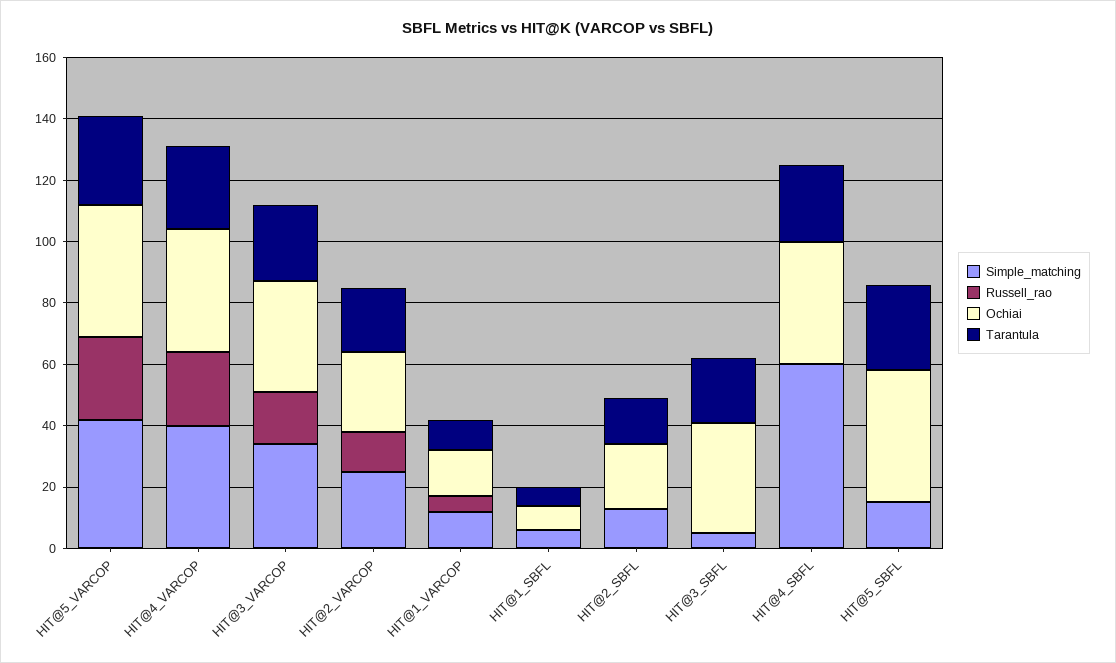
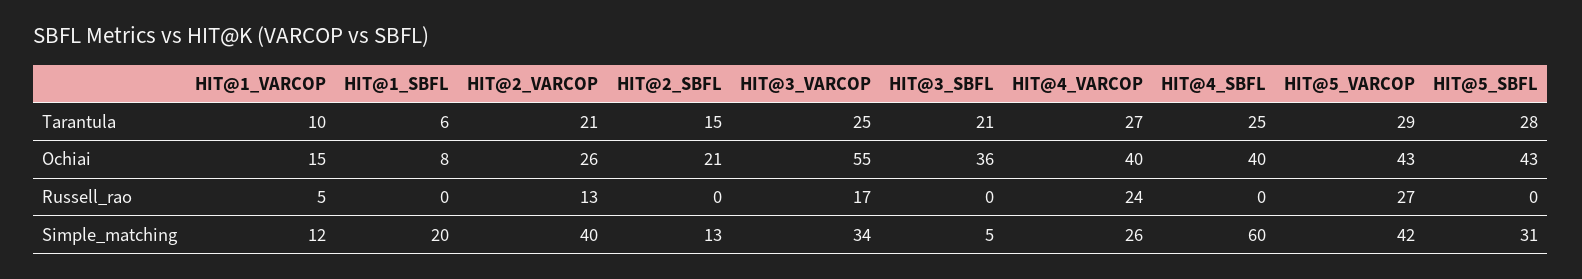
  {
    "Simple_matching": {
      "HIT@5_VARCOP": 42,
-     "HIT@4_VARCOP": 40,
+     "HIT@4_VARCOP": 26,
      "HIT@3_VARCOP": 34,
-     "HIT@2_VARCOP": 25,
+     "HIT@2_VARCOP": 40,
      "HIT@1_VARCOP": 12,
-     "HIT@1_SBFL": 5,
+     "HIT@1_SBFL": 20,
      "HIT@2_SBFL": 13,
      "HIT@3_SBFL": 5,
      "HIT@4_SBFL": 60,
-     "HIT@5_SBFL": 15
+     "HIT@5_SBFL": 31
    },
    "Russell_rao": {
      "HIT@5_VARCOP": 27,
      "HIT@4_VARCOP": 24,
      "HIT@3_VARCOP": 17,
      "HIT@2_VARCOP": 13,
      "HIT@1_VARCOP": 5,
      "HIT@1_SBFL": 0,
      "HIT@2_SBFL": 0,
      "HIT@3_SBFL": 0,
      "HIT@4_SBFL": 0,
      "HIT@5_SBFL": 0
    },
    "Ochiai": {
      "HIT@5_VARCOP": 43,
      "HIT@4_VARCOP": 40,
-     "HIT@3_VARCOP": 35,
+     "HIT@3_VARCOP": 55,
      "HIT@2_VARCOP": 26,
      "HIT@1_VARCOP": 15,
      "HIT@1_SBFL": 8,
      "HIT@2_SBFL": 21,
      "HIT@3_SBFL": 36,
      "HIT@4_SBFL": 40,
      "HIT@5_SBFL": 43
    },
    "Tarantula": {
      "HIT@5_VARCOP": 29,
      "HIT@4_VARCOP": 27,
      "HIT@3_VARCOP": 25,
      "HIT@2_VARCOP": 21,
      "HIT@1_VARCOP": 10,
      "HIT@1_SBFL": 6,
      "HIT@2_SBFL": 15,
      "HIT@3_SBFL": 21,
      "HIT@4_SBFL": 25,
      "HIT@5_SBFL": 28
    }
  }

